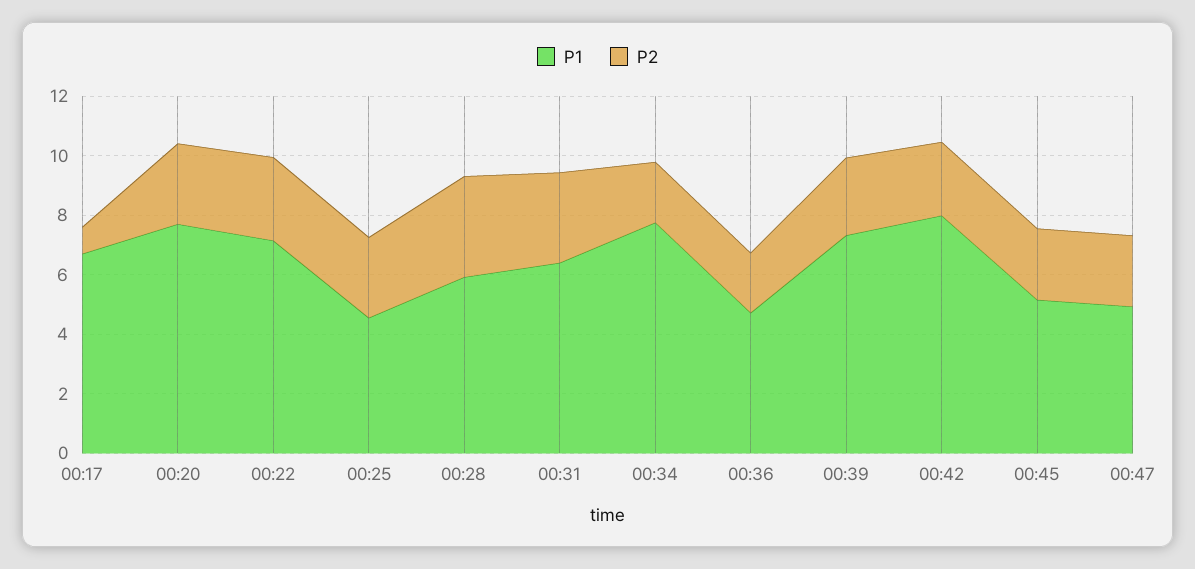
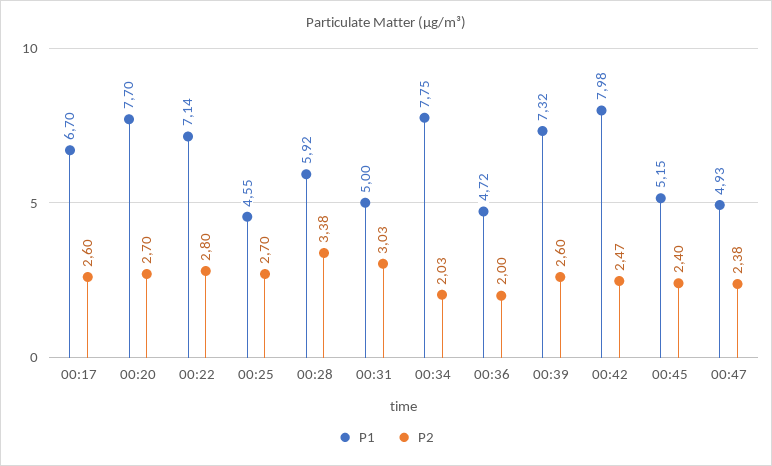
  {
    "P1": {
      "00:17": 6.7,
      "00:20": 7.7,
      "00:22": 7.14,
      "00:25": 4.55,
      "00:28": 5.92,
-     "00:31": 6.5,
+     "00:31": 5,
      "00:34": 7.75,
      "00:36": 4.72,
      "00:39": 7.32,
      "00:42": 7.98,
      "00:45": 5.15,
      "00:47": 4.93
    },
    "P2": {
-     "00:17": 1,
+     "00:17": 2.6,
      "00:20": 2.7,
      "00:22": 2.8,
      "00:25": 2.7,
      "00:28": 3.38,
      "00:31": 3.03,
      "00:34": 2.03,
      "00:36": 2,
      "00:39": 2.6,
      "00:42": 2.47,
      "00:45": 2.4,
      "00:47": 2.38
    }
  }

